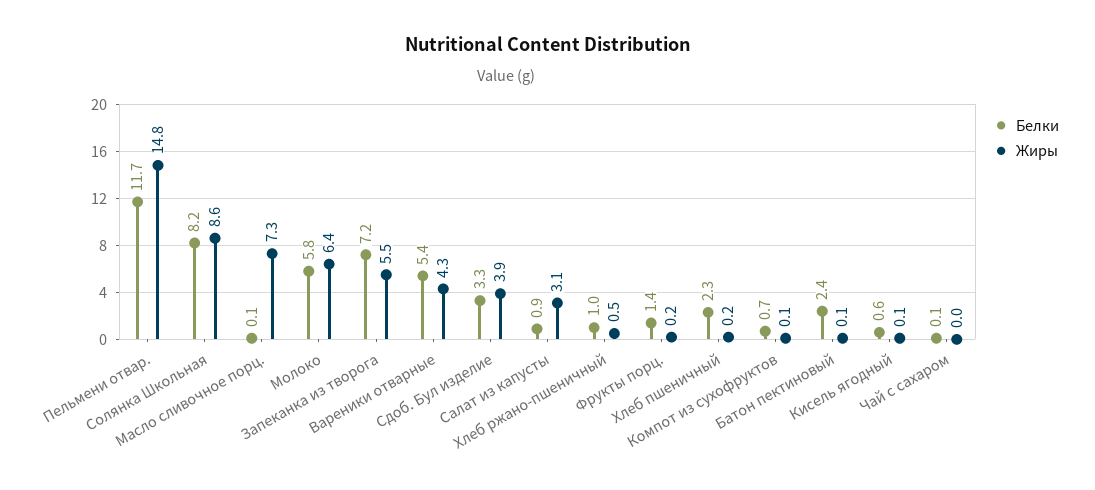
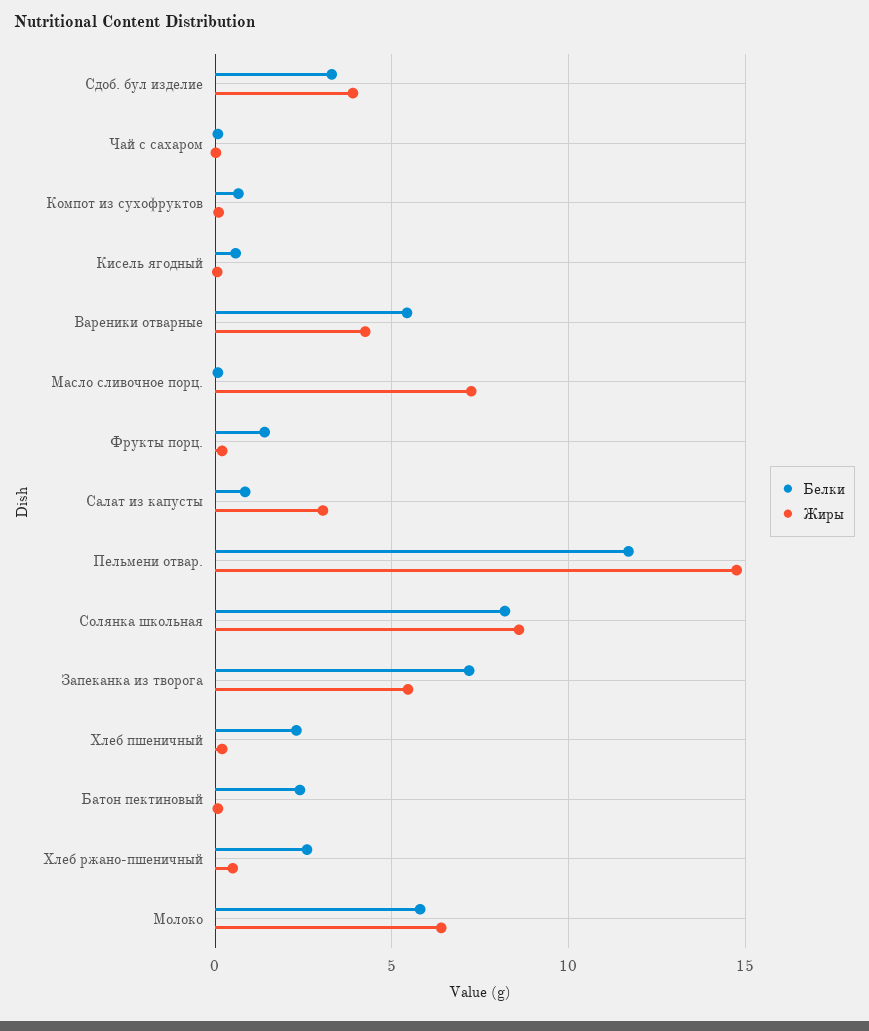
  {
    "Белки": {
      "Пельмени отвар.": 11.7,
      "Солянка Школьная": 8.2,
      "Масло сливочное порц.": 0.1,
      "Молоко": 5.8,
      "Запеканка из творога": 7.2,
      "Вареники отварные": 5.4,
      "Сдоб. Бул изделие": 3.3,
      "Салат из капусты": 0.9,
-     "Хлеб ржано-пшеничный": 1,
+     "Хлеб ржано-пшеничный": 2.5,
      "Фрукты порц.": 1.4,
      "Хлеб пшеничный": 2.3,
      "Компот из сухофруктов": 0.7,
      "Батон пектиновый": 2.4,
      "Кисель ягодный": 0.6,
      "Чай с сахаром": 0.1
    },
    "Жиры": {
      "Пельмени отвар.": 14.8,
      "Солянка Школьная": 8.6,
      "Масло сливочное порц.": 7.3,
      "Молоко": 6.4,
      "Запеканка из творога": 5.5,
      "Вареники отварные": 4.3,
      "Сдоб. Бул изделие": 3.9,
      "Салат из капусты": 3.1,
      "Хлеб ржано-пшеничный": 0.5,
      "Фрукты порц.": 0.2,
      "Хлеб пшеничный": 0.2,
      "Компот из сухофруктов": 0.1,
      "Батон пектиновый": 0.1,
      "Кисель ягодный": 0.1,
      "Чай с сахаром": 0
    }
  }

